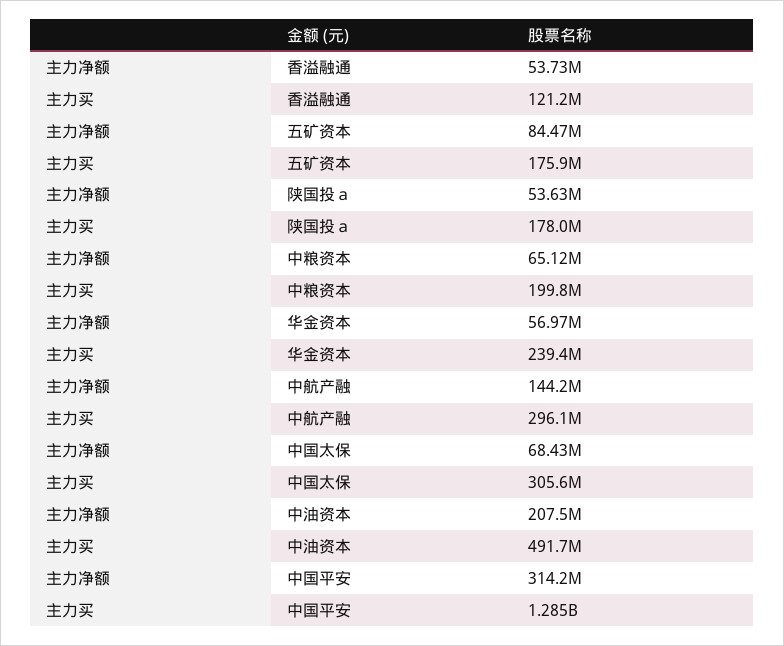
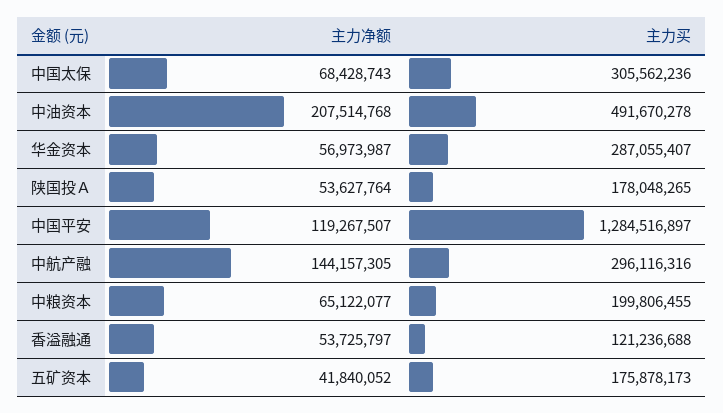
  {
    "主力净额": {
      "香溢融通": 53725797,
-     "五矿资本": 84470000,
+     "五矿资本": 41840052,
      "陕国投ａ": 53627764,
      "中粮资本": 65122077,
      "华金资本": 56973987,
      "中航产融": 144157305,
      "中国太保": 68428743,
      "中油资本": 207514768,
-     "中国平安": 314200000
+     "中国平安": 119267507
    },
    "主力买": {
      "香溢融通": 121236688,
      "五矿资本": 175878173,
      "陕国投ａ": 178048265,
      "中粮资本": 199806455,
-     "华金资本": 239400000,
+     "华金资本": 287055407,
      "中航产融": 296116316,
      "中国太保": 305562236,
      "中油资本": 491670278,
      "中国平安": 1284516897
    }
  }

